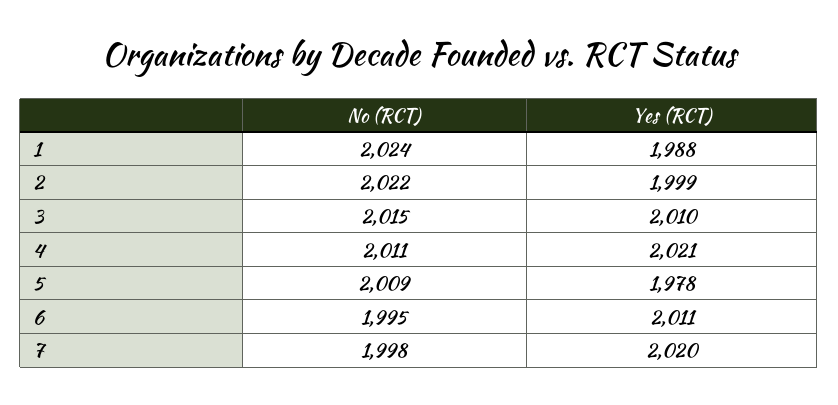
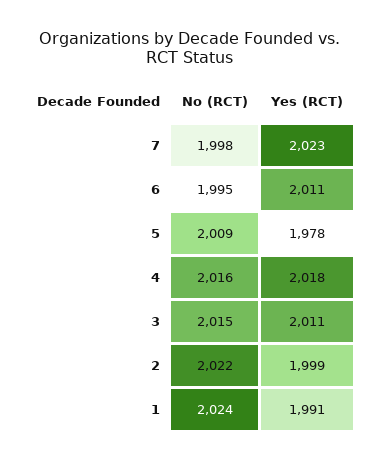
  {
    "No (RCT)": {
      "1": 2024,
      "2": 2022,
      "3": 2015,
-     "4": 2011,
+     "4": 2016,
      "5": 2009,
      "6": 1995,
      "7": 1998
    },
    "Yes (RCT)": {
-     "1": 1988,
+     "1": 1991,
      "2": 1999,
-     "3": 2010,
+     "3": 2011,
-     "4": 2021,
+     "4": 2018,
      "5": 1978,
      "6": 2011,
-     "7": 2020
+     "7": 2023
    }
  }

